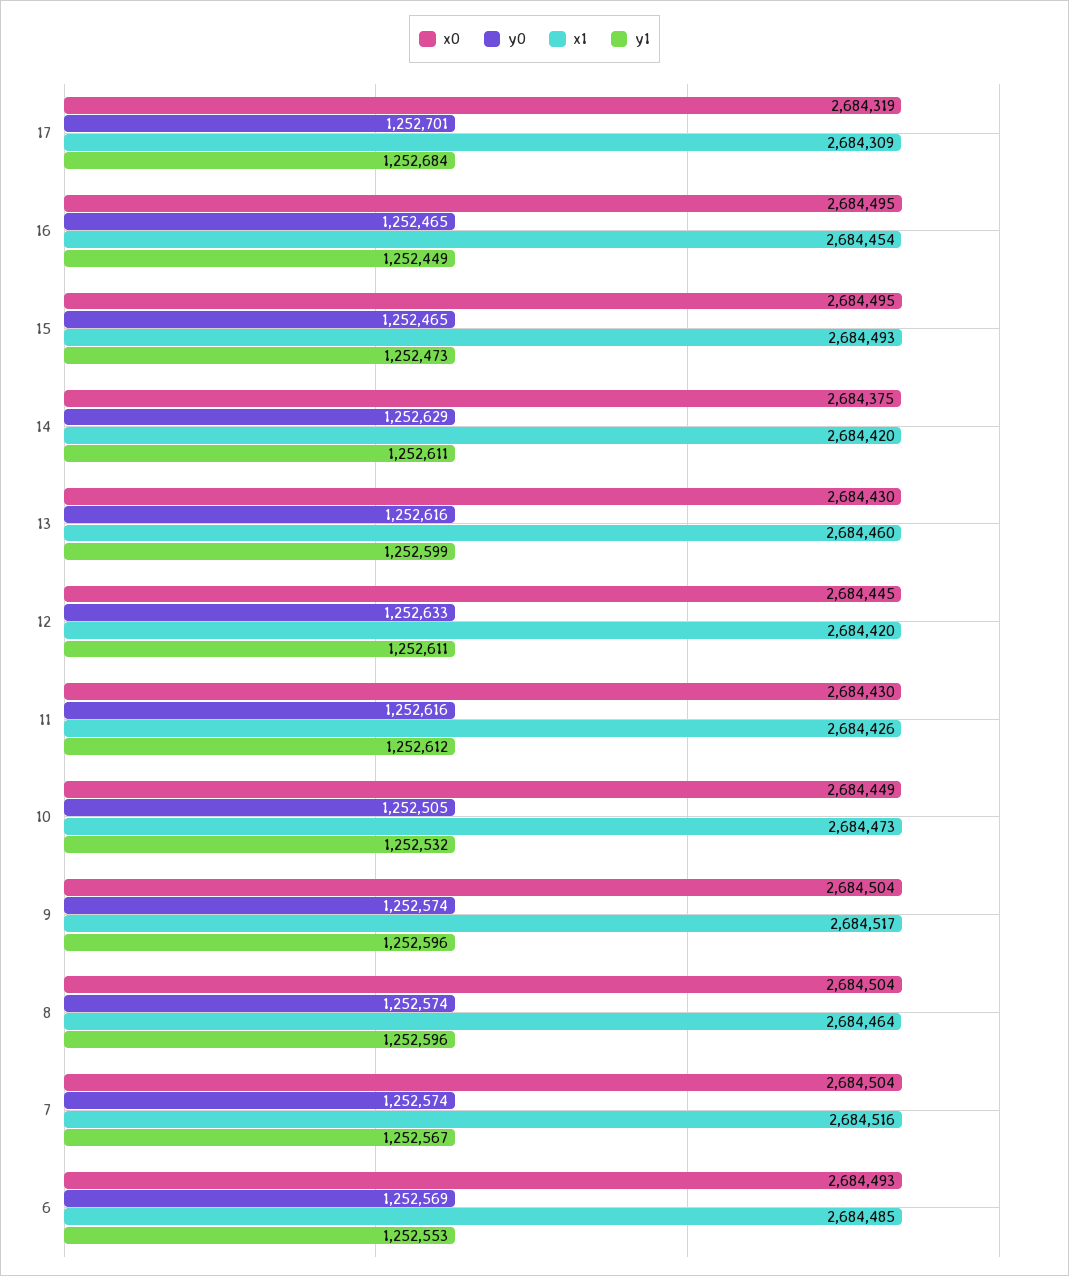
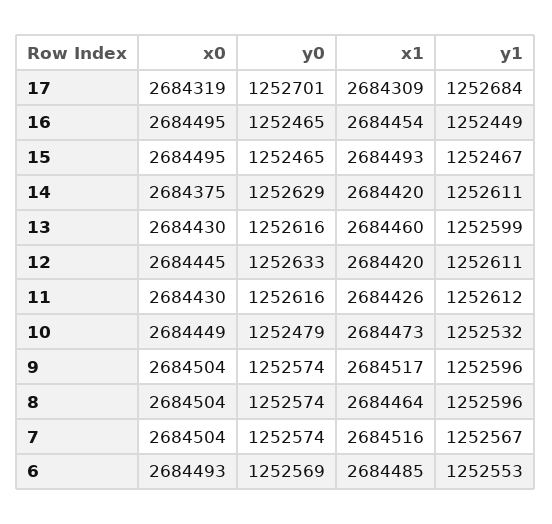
  {
    "x0": {
      "17": 2684319,
      "16": 2684495,
      "15": 2684495,
      "14": 2684375,
      "13": 2684430,
      "12": 2684445,
      "11": 2684430,
      "10": 2684449,
      "9": 2684504,
      "8": 2684504,
      "7": 2684504,
      "6": 2684493
    },
    "y0": {
      "17": 1252701,
      "16": 1252465,
      "15": 1252465,
      "14": 1252629,
      "13": 1252616,
      "12": 1252633,
      "11": 1252616,
-     "10": 1252505,
+     "10": 1252479,
      "9": 1252574,
      "8": 1252574,
      "7": 1252574,
      "6": 1252569
    },
    "x1": {
      "17": 2684309,
      "16": 2684454,
      "15": 2684493,
      "14": 2684420,
      "13": 2684460,
      "12": 2684420,
      "11": 2684426,
      "10": 2684473,
      "9": 2684517,
      "8": 2684464,
      "7": 2684516,
      "6": 2684485
    },
    "y1": {
      "17": 1252684,
      "16": 1252449,
-     "15": 1252473,
+     "15": 1252467,
      "14": 1252611,
      "13": 1252599,
      "12": 1252611,
      "11": 1252612,
      "10": 1252532,
      "9": 1252596,
      "8": 1252596,
      "7": 1252567,
      "6": 1252553
    }
  }

